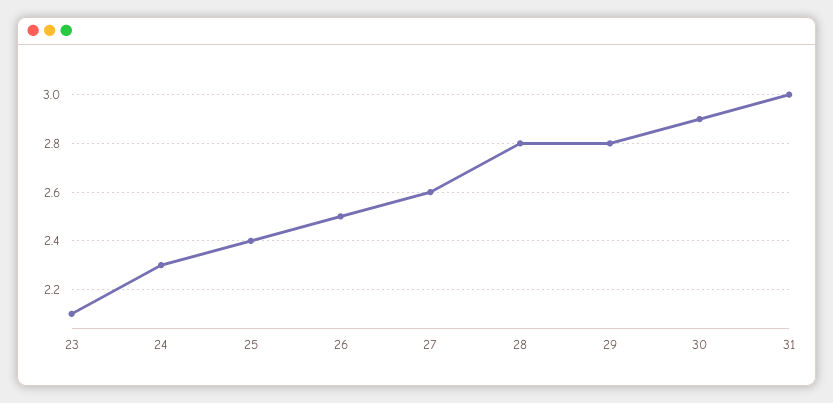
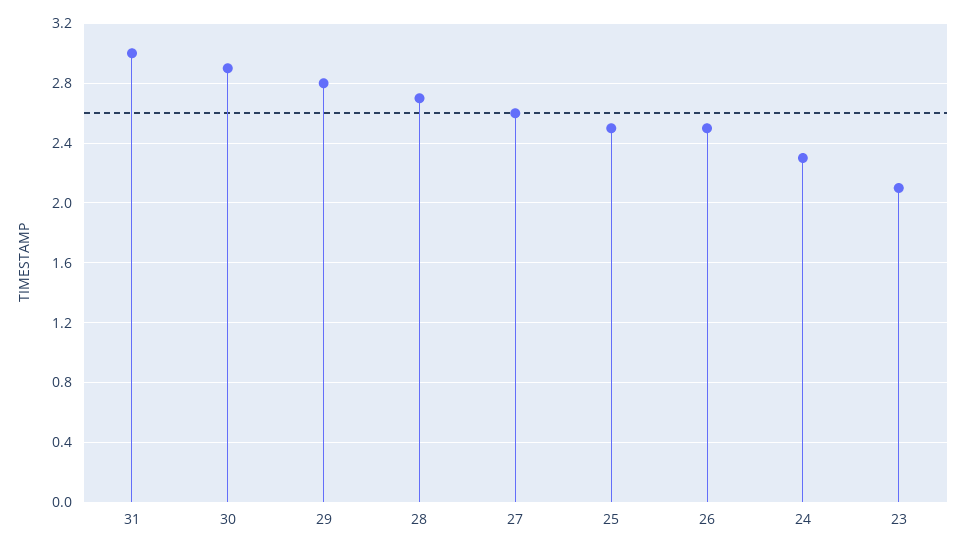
  {
    "23": 2.1,
    "24": 2.3,
-   "25": 2.4,
+   "25": 2.5,
    "26": 2.5,
    "27": 2.6,
-   "28": 2.8,
+   "28": 2.7,
    "29": 2.8,
    "30": 2.9,
    "31": 3
  }

